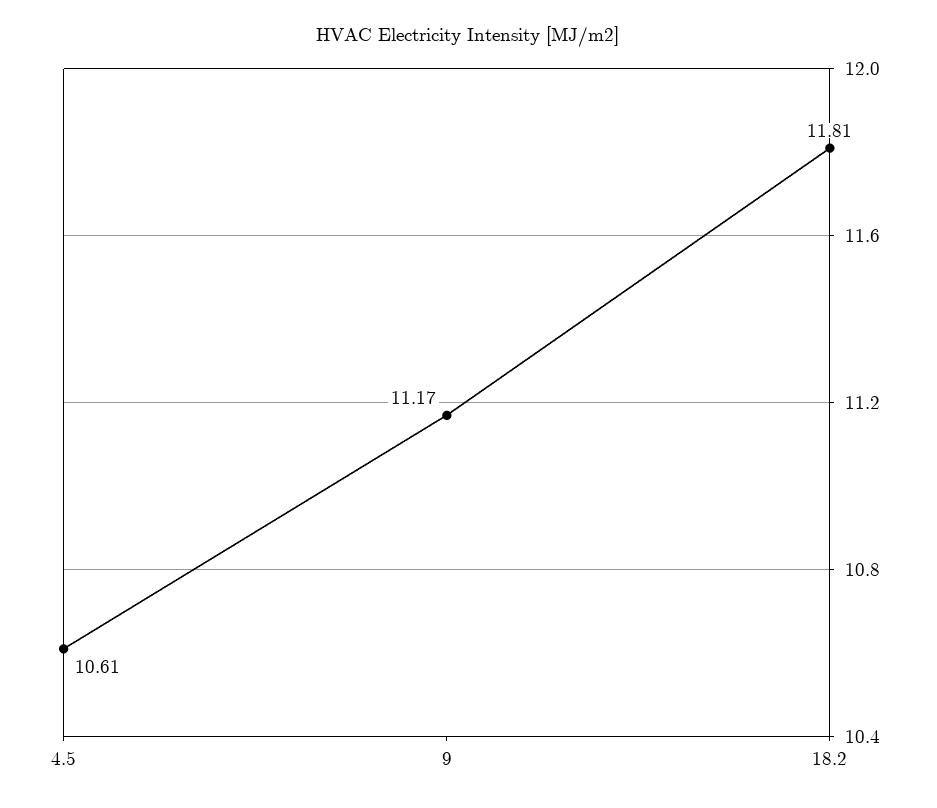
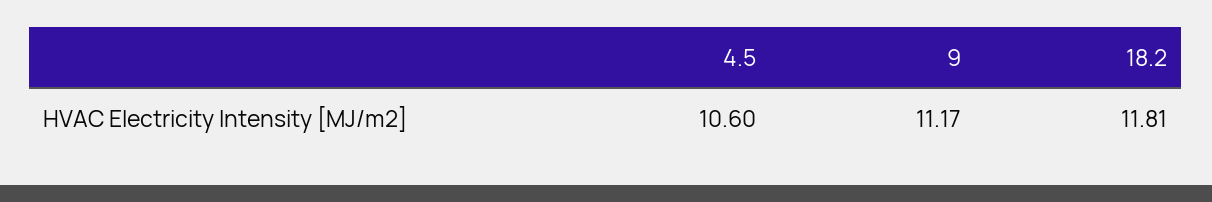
  {
-   "4.5": 10.61,
+   "4.5": 10.6,
    "9": 11.17,
    "18.2": 11.81
  }

